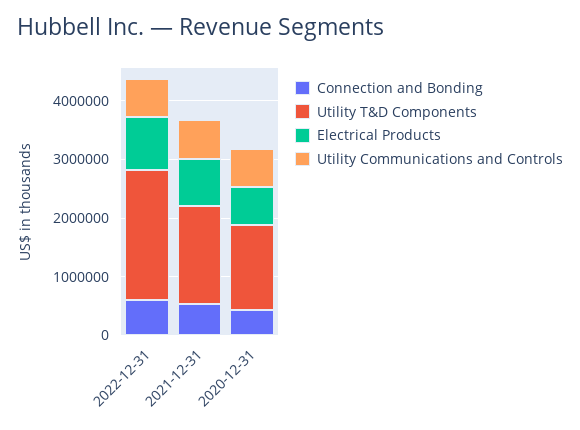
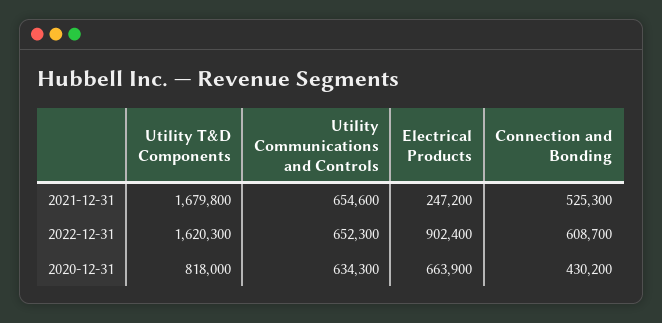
  {
    "Connection and Bonding": {
      "2022-12-31": 608700,
      "2021-12-31": 525300,
      "2020-12-31": 430200
    },
    "Utility T&D Components": {
-     "2022-12-31": 2200000,
+     "2022-12-31": 1620300,
      "2021-12-31": 1679800,
-     "2020-12-31": 1400000
+     "2020-12-31": 818000
    },
    "Electrical Products": {
      "2022-12-31": 902400,
-     "2021-12-31": 800000,
+     "2021-12-31": 247200,
      "2020-12-31": 663900
    },
    "Utility Communications and Controls": {
      "2022-12-31": 652300,
      "2021-12-31": 654600,
      "2020-12-31": 634300
    }
  }

